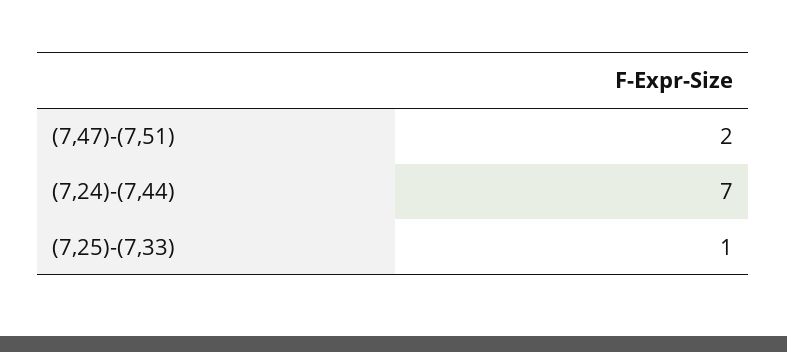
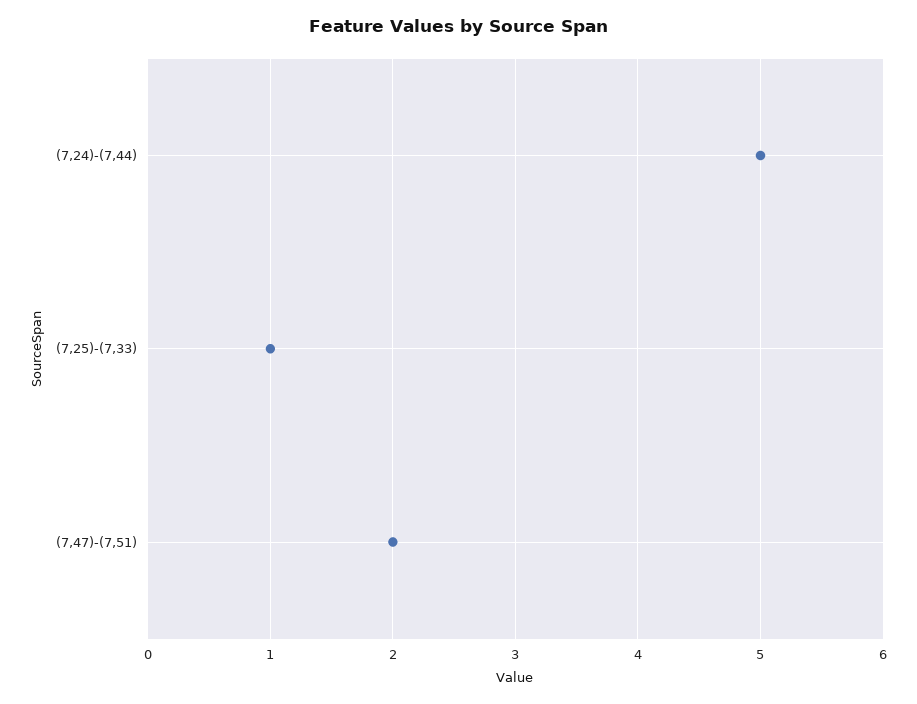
  {
    "(7,47)-(7,51)": 2,
-   "(7,24)-(7,44)": 7,
+   "(7,24)-(7,44)": 5,
    "(7,25)-(7,33)": 1
  }

